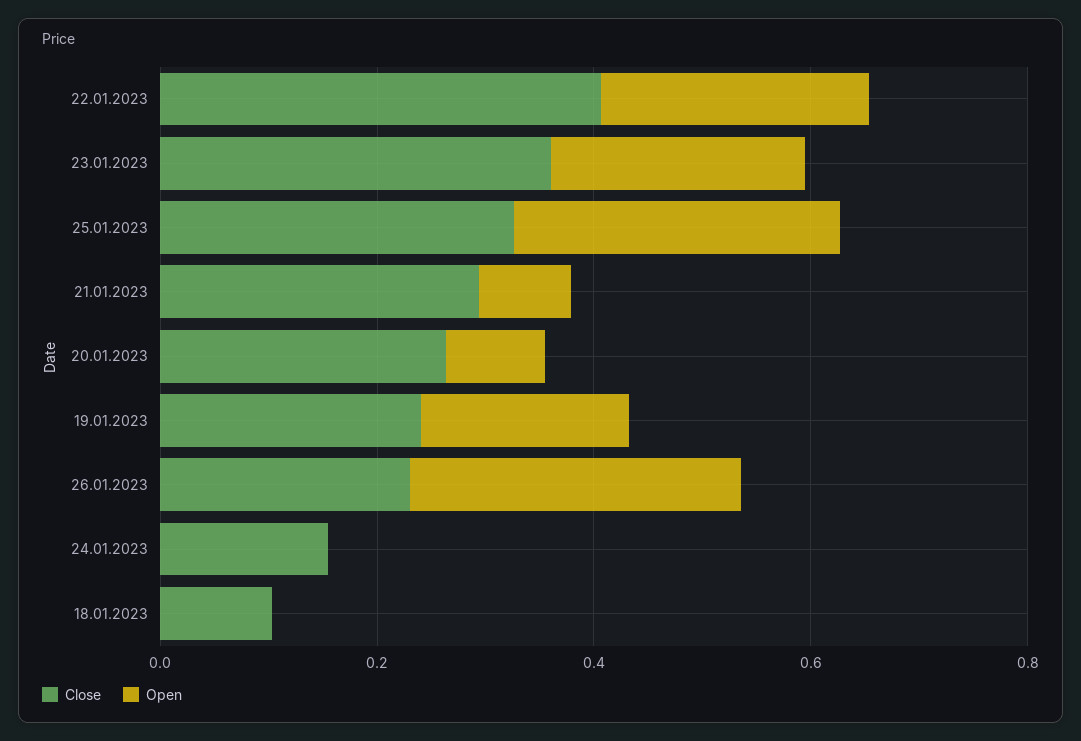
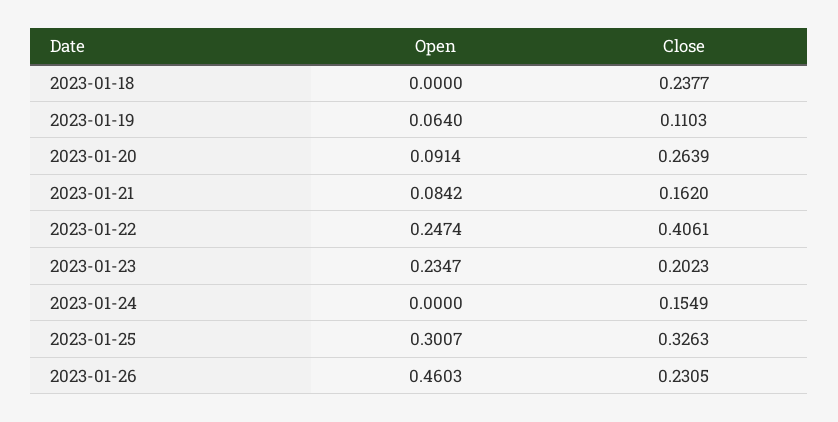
  {
    "Close": {
      "22.01.2023": 0.4061,
-     "23.01.2023": 0.35,
+     "23.01.2023": 0.2023,
      "25.01.2023": 0.3263,
-     "21.01.2023": 0.3,
+     "21.01.2023": 0.162,
      "20.01.2023": 0.2639,
-     "19.01.2023": 0.25,
+     "19.01.2023": 0.1103,
      "26.01.2023": 0.2305,
      "24.01.2023": 0.1549,
-     "18.01.2023": 0.1
+     "18.01.2023": 0.2377
    },
    "Open": {
      "22.01.2023": 0.2474,
      "23.01.2023": 0.2347,
      "25.01.2023": 0.3007,
      "21.01.2023": 0.0842,
      "20.01.2023": 0.0914,
-     "19.01.2023": 0.2,
+     "19.01.2023": 0.064,
-     "26.01.2023": 0.3,
+     "26.01.2023": 0.4603,
      "24.01.2023": 0,
      "18.01.2023": 0
    }
  }

